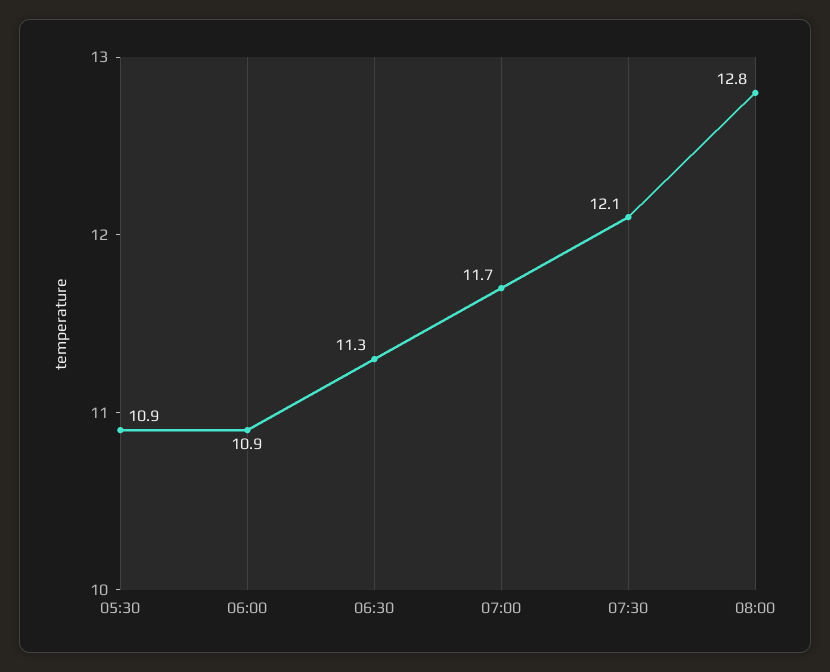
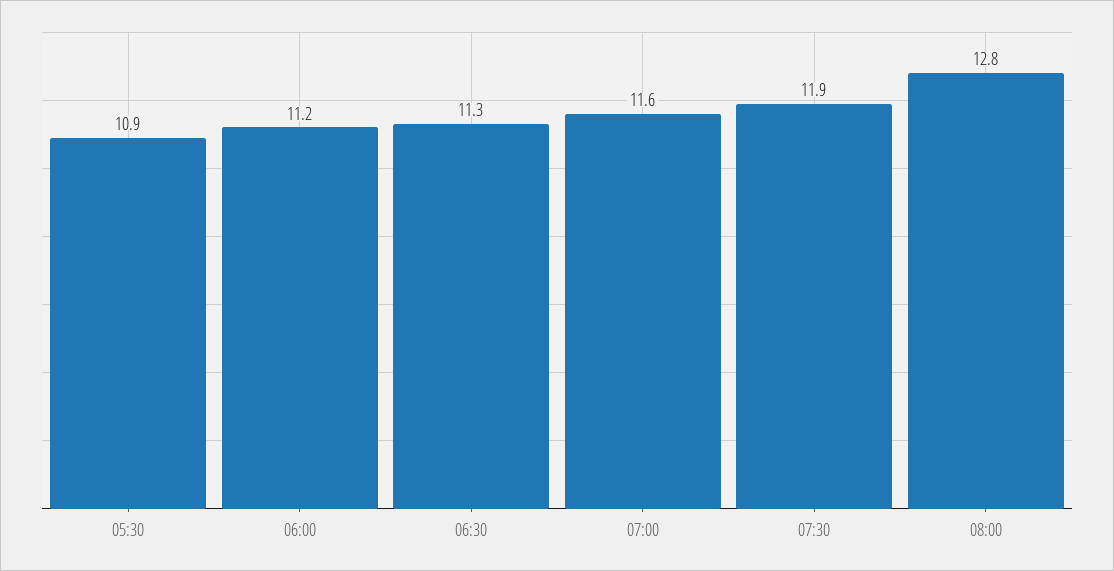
  {
    "05:30": 10.9,
-   "06:00": 10.9,
+   "06:00": 11.2,
    "06:30": 11.3,
-   "07:00": 11.7,
+   "07:00": 11.6,
-   "07:30": 12.1,
+   "07:30": 11.9,
    "08:00": 12.8
  }

